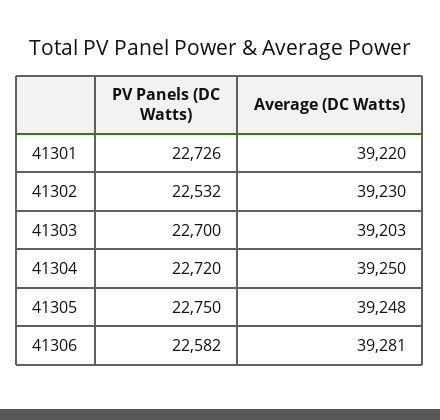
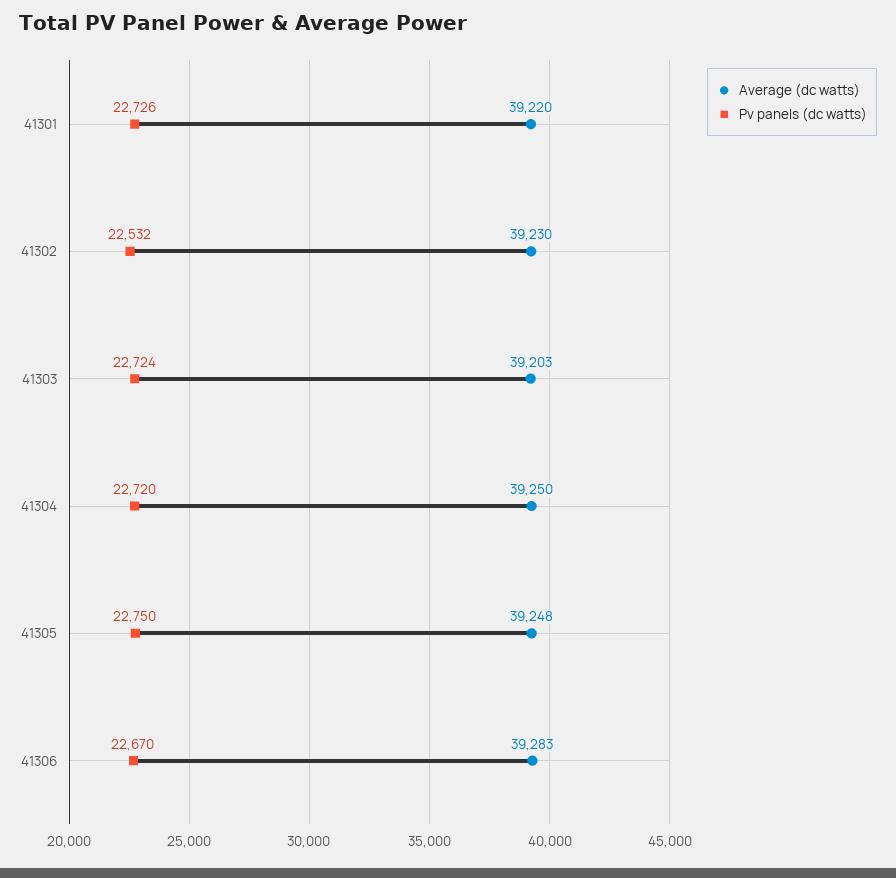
  {
    "PV Panels (DC Watts)": {
      "41301": 22726,
      "41302": 22532,
-     "41303": 22700,
+     "41303": 22724,
      "41304": 22720,
      "41305": 22750,
-     "41306": 22582
+     "41306": 22670
    },
    "Average (DC Watts)": {
      "41301": 39220,
      "41302": 39230,
      "41303": 39203,
      "41304": 39250,
      "41305": 39248,
-     "41306": 39281
+     "41306": 39283
    }
  }

